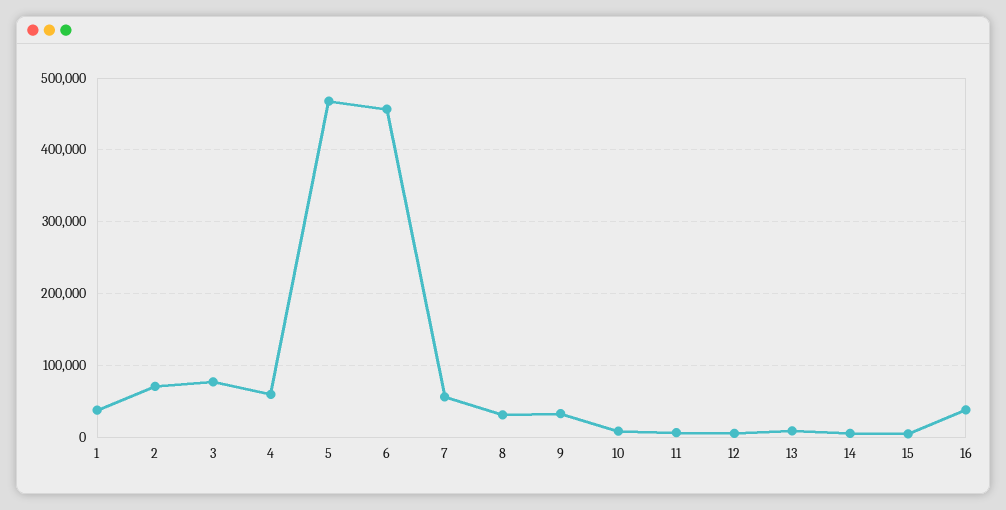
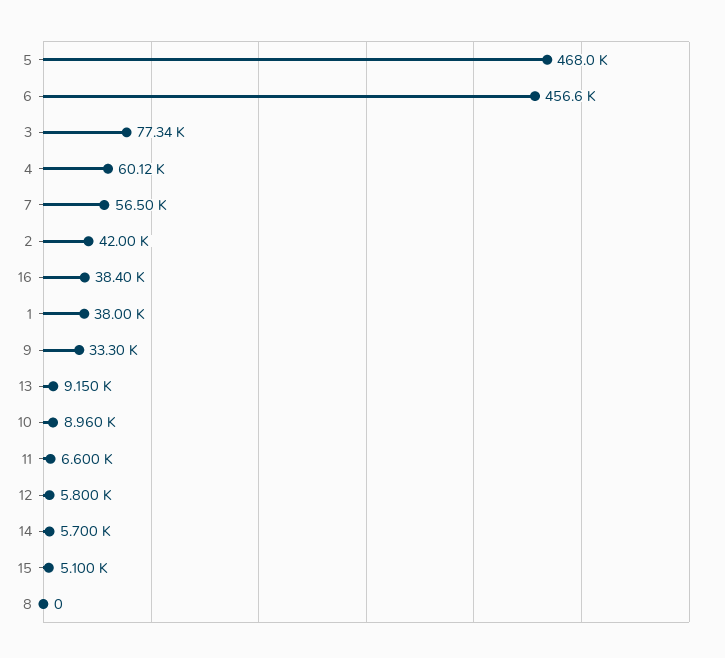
  {
    "1": 38000,
-   "2": 70000,
+   "2": 42000,
    "3": 77340,
    "4": 60120,
    "5": 468000,
    "6": 456600,
    "7": 56500,
-   "8": 30000,
+   "8": 0,
    "9": 33300,
    "10": 8960,
    "11": 6600,
    "12": 5800,
    "13": 9150,
    "14": 5700,
    "15": 5100,
    "16": 38400
  }

